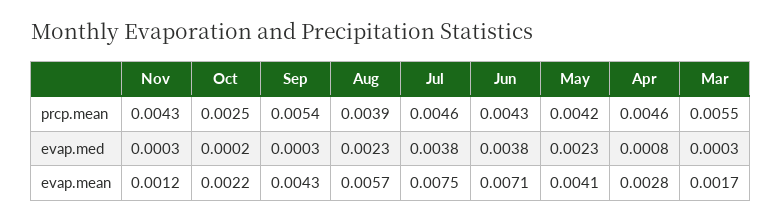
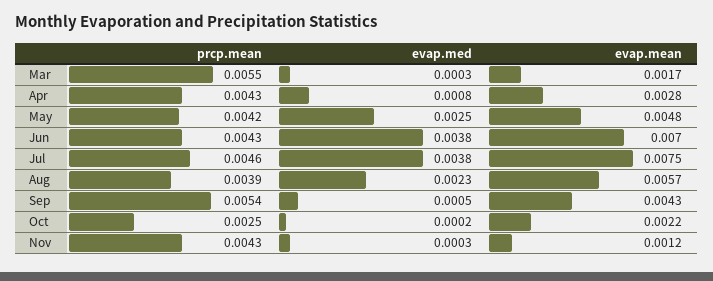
  {
    "Nov": {
      "prcp.mean": 0.0043,
      "evap.med": 0.0003,
      "evap.mean": 0.0012
    },
    "Oct": {
      "prcp.mean": 0.0025,
      "evap.med": 0.0002,
      "evap.mean": 0.0022
    },
    "Sep": {
      "prcp.mean": 0.0054,
-     "evap.med": 0.0003,
+     "evap.med": 0.0005,
      "evap.mean": 0.0043
    },
    "Aug": {
      "prcp.mean": 0.0039,
      "evap.med": 0.0023,
      "evap.mean": 0.0057
    },
    "Jul": {
      "prcp.mean": 0.0046,
      "evap.med": 0.0038,
      "evap.mean": 0.0075
    },
    "Jun": {
      "prcp.mean": 0.0043,
      "evap.med": 0.0038,
-     "evap.mean": 0.0071
+     "evap.mean": 0.007
    },
    "May": {
      "prcp.mean": 0.0042,
-     "evap.med": 0.0023,
+     "evap.med": 0.0025,
-     "evap.mean": 0.0041
+     "evap.mean": 0.0048
    },
    "Apr": {
-     "prcp.mean": 0.0046,
+     "prcp.mean": 0.0043,
      "evap.med": 0.0008,
      "evap.mean": 0.0028
    },
    "Mar": {
      "prcp.mean": 0.0055,
      "evap.med": 0.0003,
      "evap.mean": 0.0017
    }
  }

